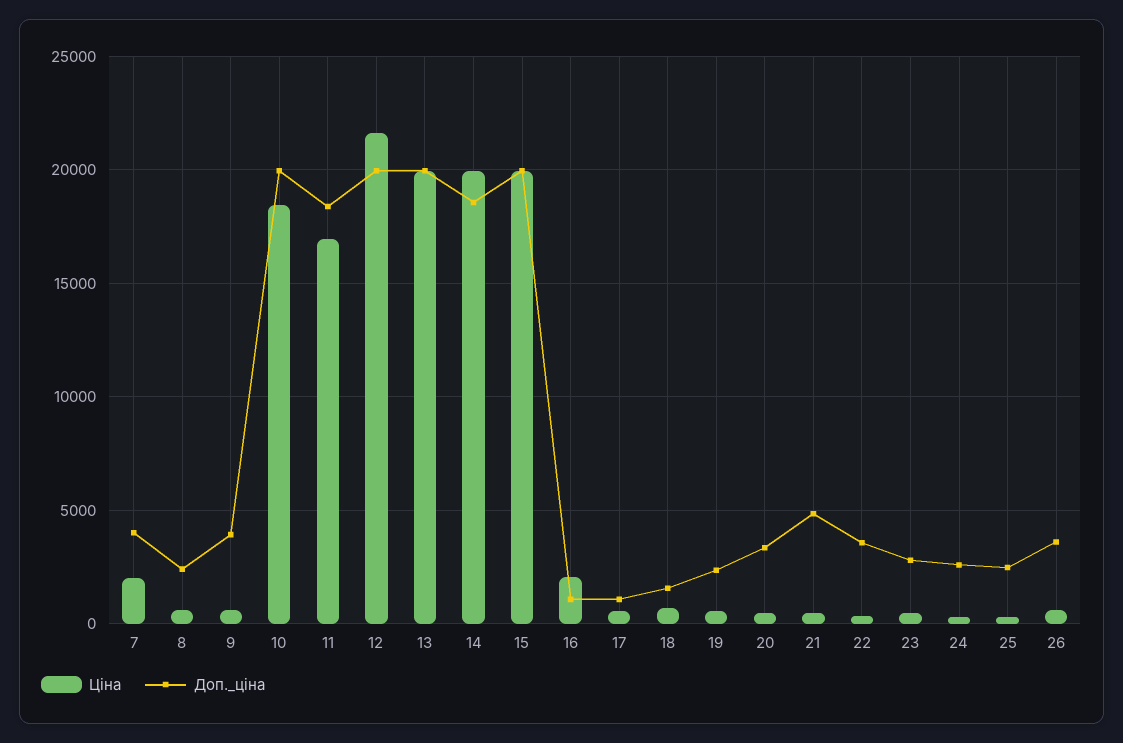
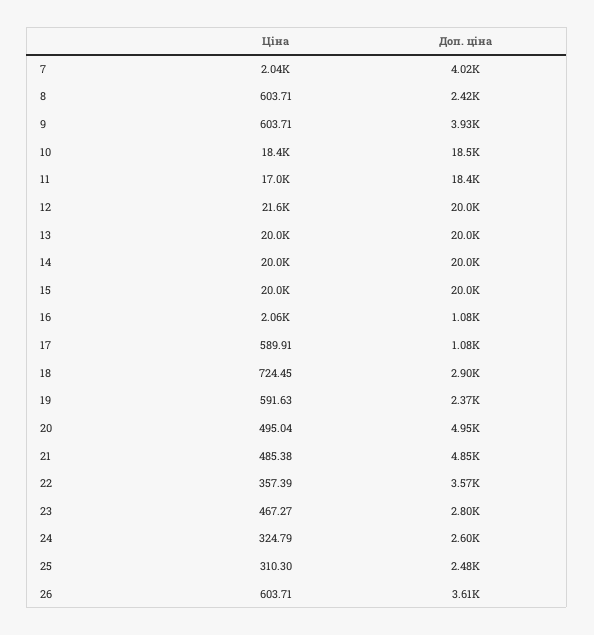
  {
    "Ціна": {
      "7": 2040,
      "8": 603.71,
      "9": 603.71,
      "10": 18400,
      "11": 17000,
      "12": 21600,
      "13": 20000,
      "14": 20000,
      "15": 20000,
      "16": 2060,
      "17": 589.91,
      "18": 724.45,
      "19": 591.63,
      "20": 495.04,
      "21": 485.38,
      "22": 357.39,
      "23": 467.27,
      "24": 324.79,
      "25": 310.3,
      "26": 603.71
    },
    "Доп._ціна": {
      "7": 4020,
      "8": 2420,
      "9": 3930,
-     "10": 20000,
+     "10": 18500,
      "11": 18400,
      "12": 20000,
      "13": 20000,
-     "14": 18500,
+     "14": 20000,
      "15": 20000,
      "16": 1080,
      "17": 1080,
-     "18": 1500,
+     "18": 2900,
      "19": 2370,
-     "20": 3500,
+     "20": 4950,
      "21": 4850,
      "22": 3570,
      "23": 2800,
      "24": 2600,
      "25": 2480,
      "26": 3610
    }
  }

